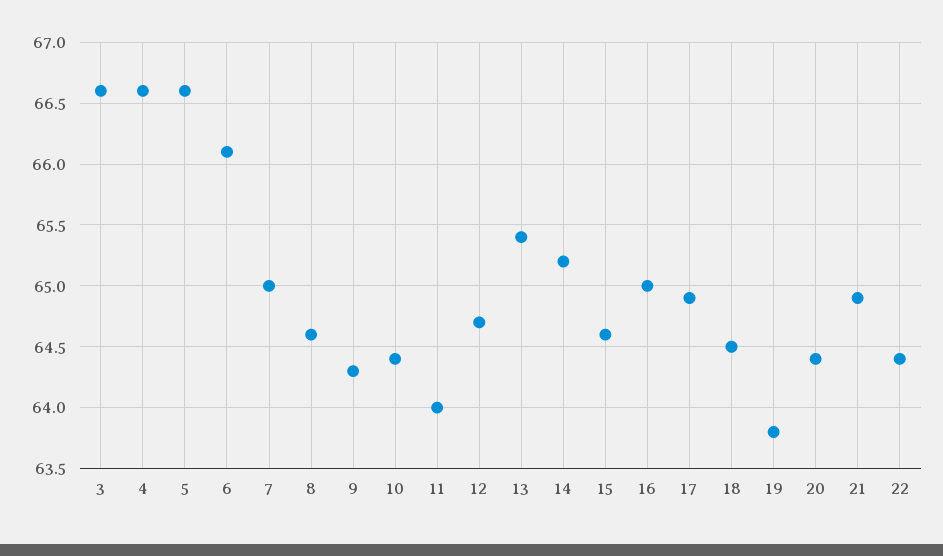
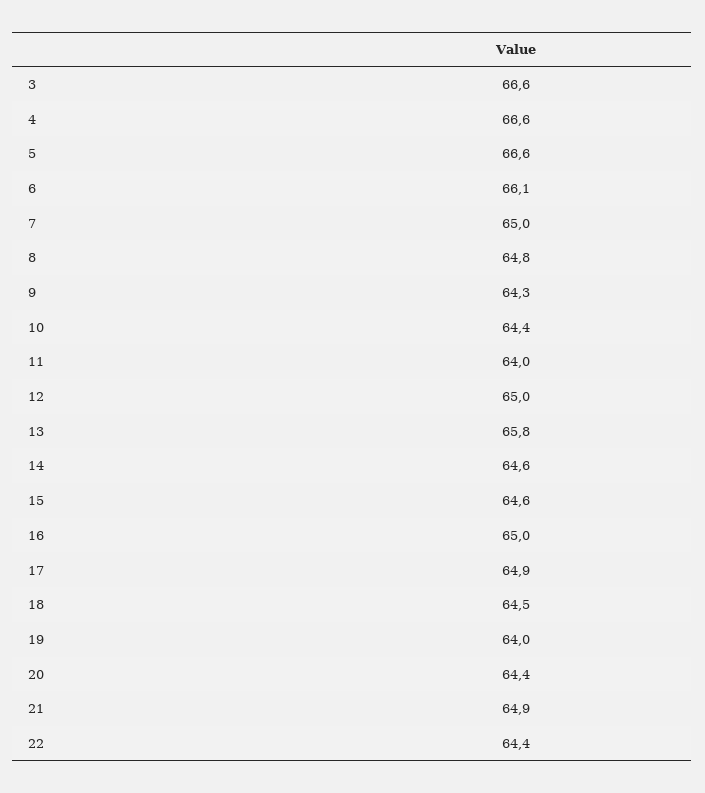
  {
    "3": 66.6,
    "4": 66.6,
    "5": 66.6,
    "6": 66.1,
    "7": 65,
-   "8": 64.6,
+   "8": 64.8,
    "9": 64.3,
    "10": 64.4,
    "11": 64,
-   "12": 64.7,
+   "12": 65,
-   "13": 65.4,
+   "13": 65.8,
-   "14": 65.2,
+   "14": 64.6,
    "15": 64.6,
    "16": 65,
    "17": 64.9,
    "18": 64.5,
-   "19": 63.8,
+   "19": 64,
    "20": 64.4,
    "21": 64.9,
    "22": 64.4
  }

